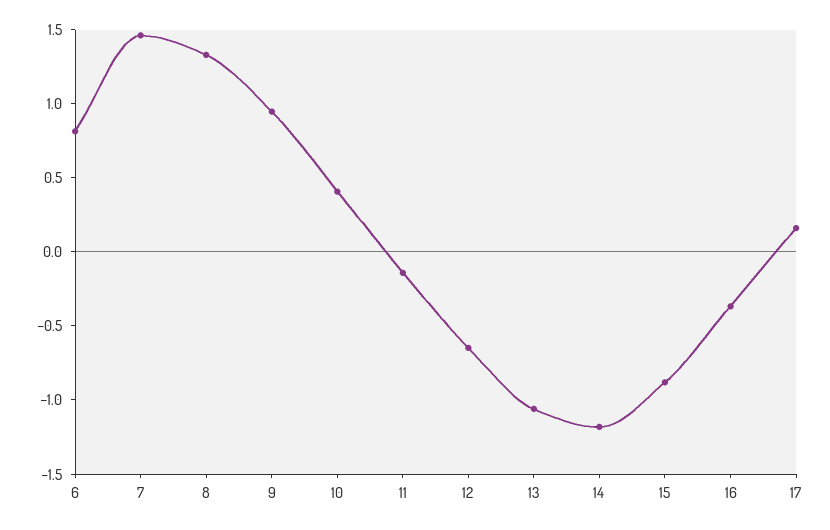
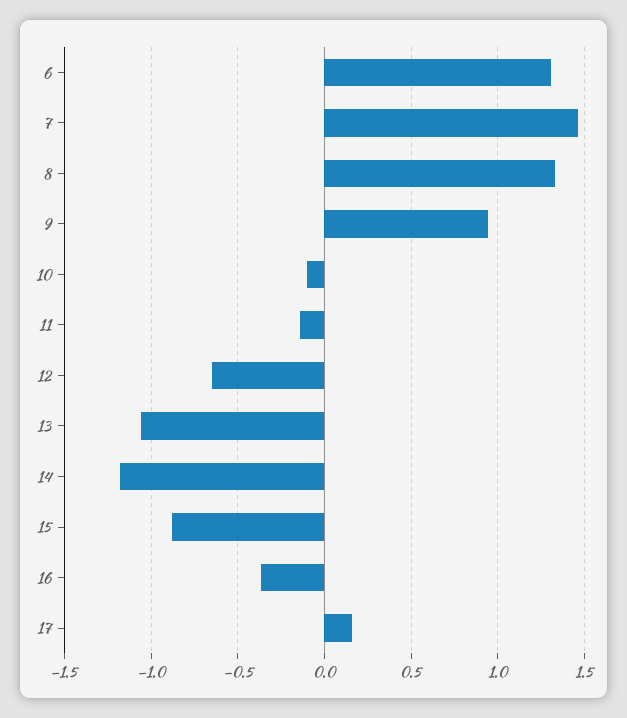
  {
-   "6": 0.8,
+   "6": 1.3,
    "7": 1.45,
    "8": 1.35,
    "9": 0.95,
-   "10": 0.4,
+   "10": -0.1,
    "11": -0.15,
    "12": -0.65,
    "13": -1.05,
    "14": -1.2,
    "15": -0.9,
    "16": -0.35,
    "17": 0.15
  }

